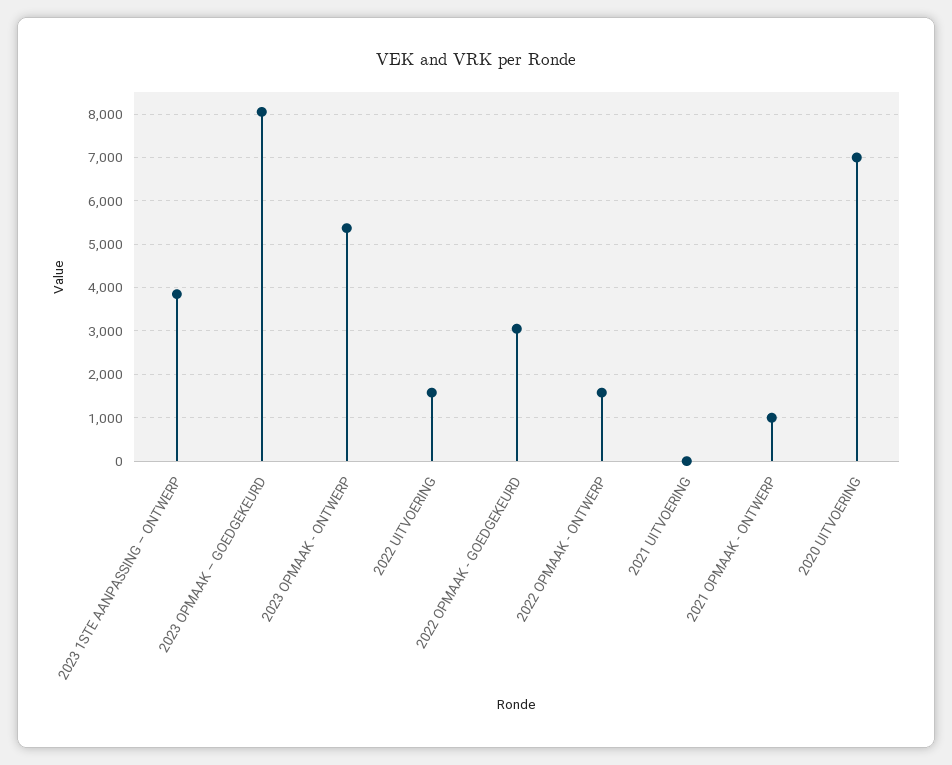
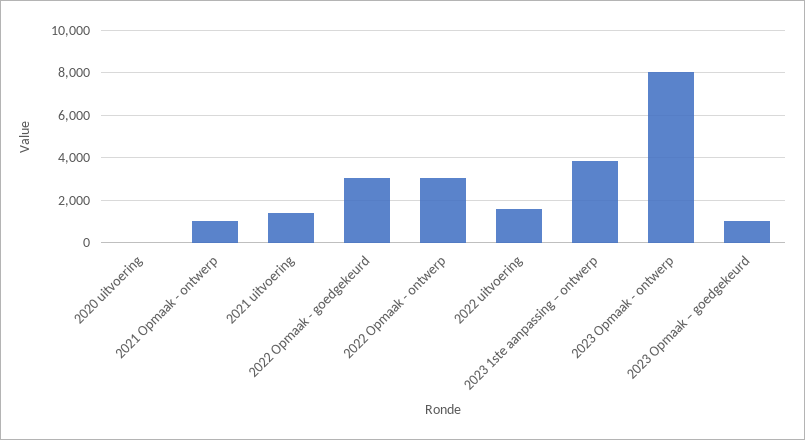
  {
    "2023 1STE AANPASSING – ONTWERP": 3800,
-   "2023 OPMAAK – GOEDGEKEURD": 8000,
+   "2023 OPMAAK – GOEDGEKEURD": 1000,
-   "2023 OPMAAK - ONTWERP": 5400,
+   "2023 OPMAAK - ONTWERP": 8000,
    "2022 UITVOERING": 1600,
    "2022 OPMAAK - GOEDGEKEURD": 3000,
-   "2022 OPMAAK - ONTWERP": 1600,
+   "2022 OPMAAK - ONTWERP": 3000,
-   "2021 UITVOERING": 0,
+   "2021 UITVOERING": 1500,
    "2021 OPMAAK - ONTWERP": 1000,
-   "2020 UITVOERING": 7000
+   "2020 UITVOERING": 0
  }

